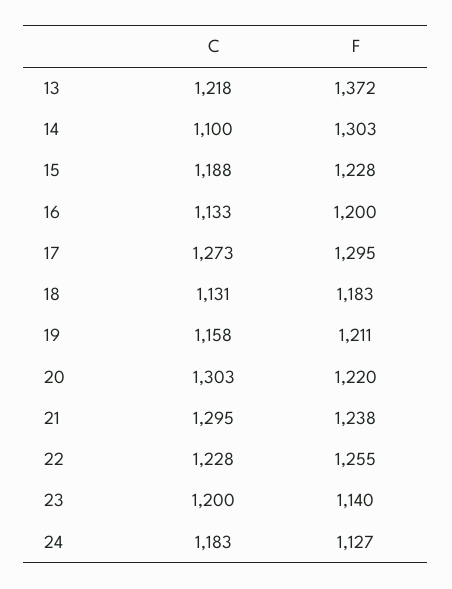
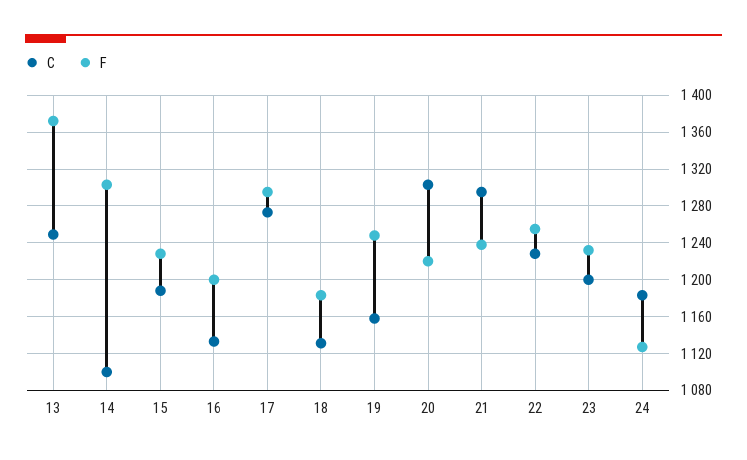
  {
    "C": {
-     "13": 1218,
+     "13": 1250,
      "14": 1100,
      "15": 1188,
      "16": 1133,
      "17": 1273,
      "18": 1131,
      "19": 1158,
      "20": 1303,
      "21": 1295,
      "22": 1228,
      "23": 1200,
      "24": 1183
    },
    "F": {
      "13": 1372,
      "14": 1303,
      "15": 1228,
      "16": 1200,
      "17": 1295,
      "18": 1183,
-     "19": 1211,
+     "19": 1250,
      "20": 1220,
      "21": 1238,
      "22": 1255,
-     "23": 1140,
+     "23": 1230,
      "24": 1127
    }
  }

